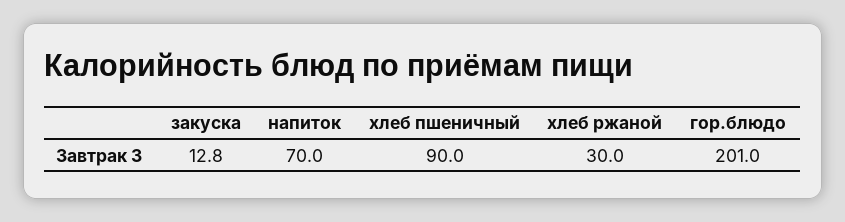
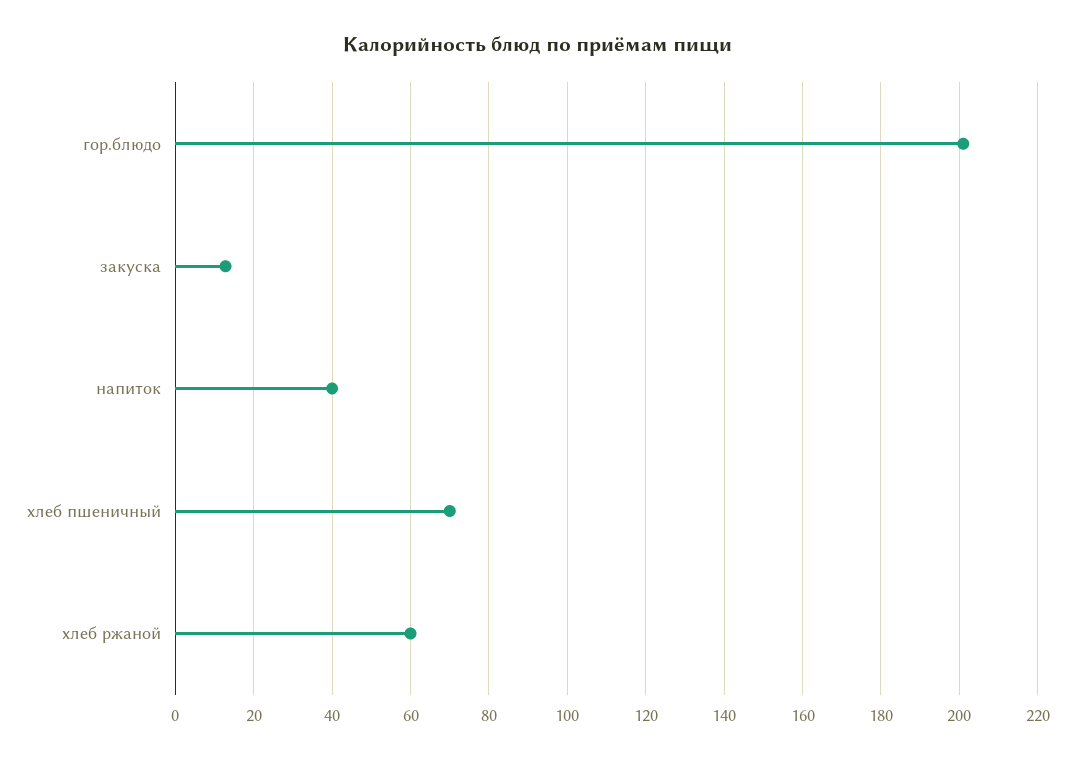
  {
    "закуска": 12.8,
-   "напиток": 70,
+   "напиток": 40,
-   "хлеб пшеничный": 90,
+   "хлеб пшеничный": 70,
-   "хлеб ржаной": 30,
+   "хлеб ржаной": 60,
    "гор.блюдо": 201
  }

